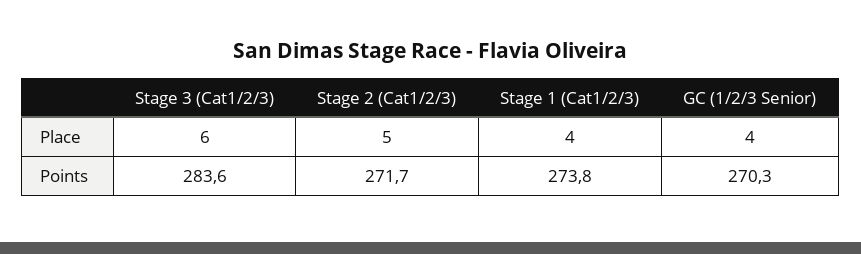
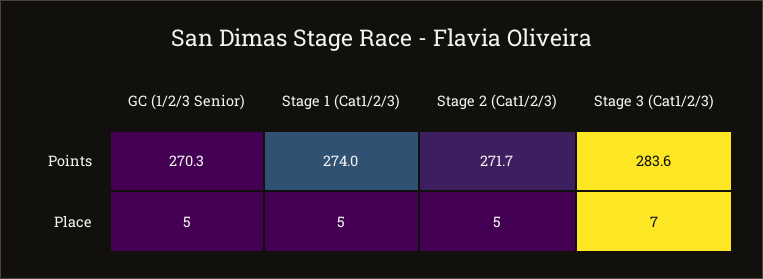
  {
    "Stage 3 (Cat1/2/3)": {
-     "Place": 6,
+     "Place": 7,
      "Points": 283.6
    },
    "Stage 2 (Cat1/2/3)": {
      "Place": 5,
      "Points": 271.7
    },
    "Stage 1 (Cat1/2/3)": {
-     "Place": 4,
+     "Place": 5,
-     "Points": 273.8
+     "Points": 274
    },
    "GC (1/2/3 Senior)": {
-     "Place": 4,
+     "Place": 5,
      "Points": 270.3
    }
  }

